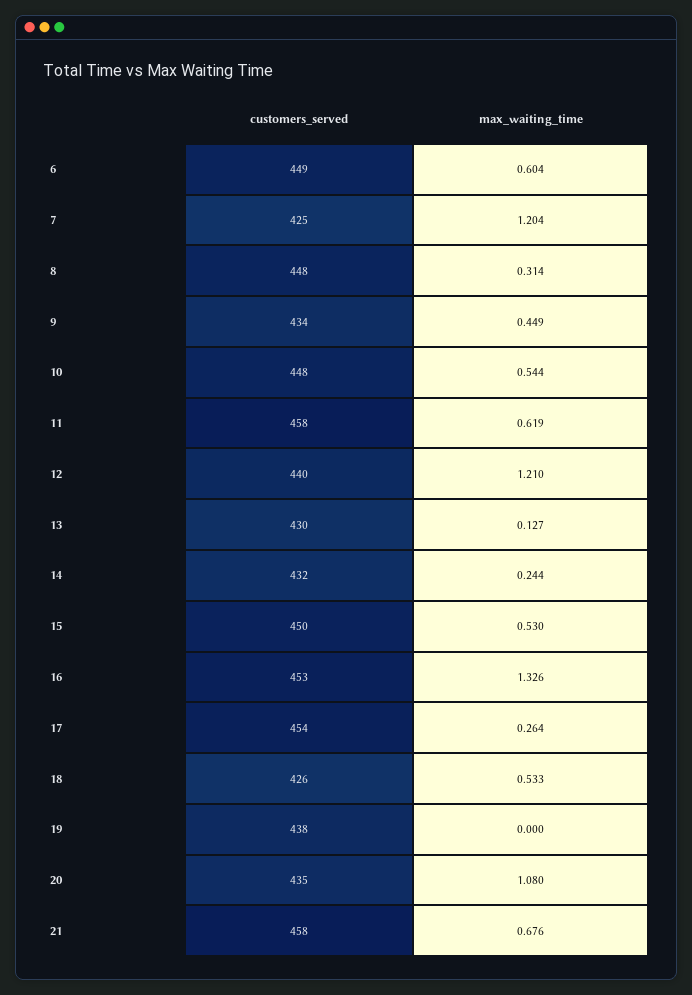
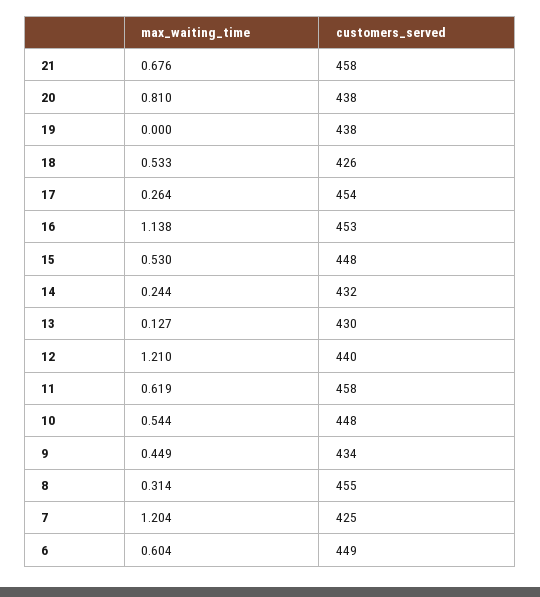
  {
    "customers_served": {
      "6": 449,
      "7": 425,
-     "8": 448,
+     "8": 455,
      "9": 434,
      "10": 448,
      "11": 458,
      "12": 440,
      "13": 430,
      "14": 432,
-     "15": 450,
+     "15": 448,
      "16": 453,
      "17": 454,
      "18": 426,
      "19": 438,
-     "20": 435,
+     "20": 438,
      "21": 458
    },
    "max_waiting_time": {
      "6": 0.604,
      "7": 1.204,
      "8": 0.314,
      "9": 0.449,
      "10": 0.544,
      "11": 0.619,
      "12": 1.21,
      "13": 0.127,
      "14": 0.244,
      "15": 0.53,
-     "16": 1.326,
+     "16": 1.138,
      "17": 0.264,
      "18": 0.533,
      "19": 0,
-     "20": 1.08,
+     "20": 0.81,
      "21": 0.676
    }
  }

